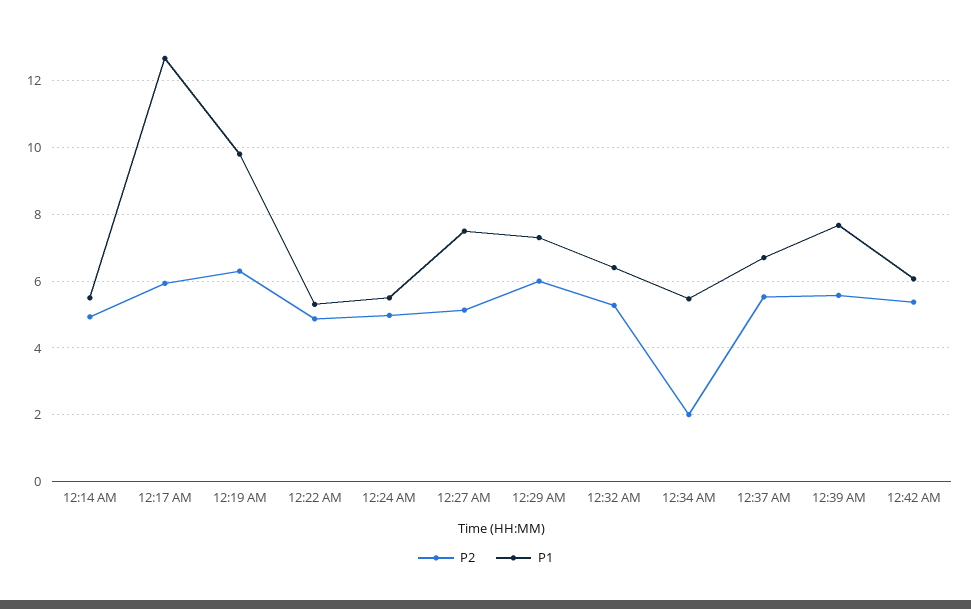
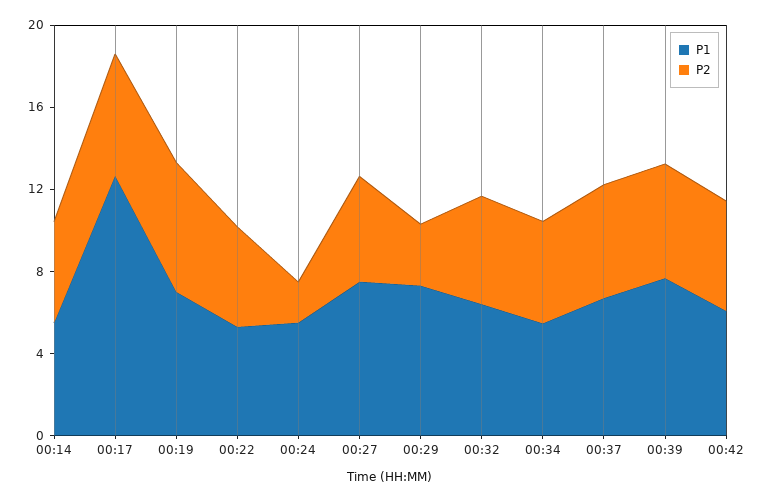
  {
    "P2": {
      "12:14 AM": 5,
      "12:17 AM": 6,
      "12:19 AM": 6.4,
      "12:22 AM": 4.8,
-     "12:24 AM": 5,
+     "12:24 AM": 2,
      "12:27 AM": 5.2,
-     "12:29 AM": 6,
+     "12:29 AM": 3,
      "12:32 AM": 5.2,
-     "12:34 AM": 2,
+     "12:34 AM": 5,
      "12:37 AM": 5.6,
      "12:39 AM": 5.6,
      "12:42 AM": 5.4
    },
    "P1": {
      "12:14 AM": 5.6,
      "12:17 AM": 12.6,
-     "12:19 AM": 9.8,
+     "12:19 AM": 7,
      "12:22 AM": 5.4,
      "12:24 AM": 5.6,
      "12:27 AM": 7.6,
      "12:29 AM": 7.4,
      "12:32 AM": 6.4,
      "12:34 AM": 5.4,
      "12:37 AM": 6.8,
      "12:39 AM": 7.6,
      "12:42 AM": 6
    }
  }

